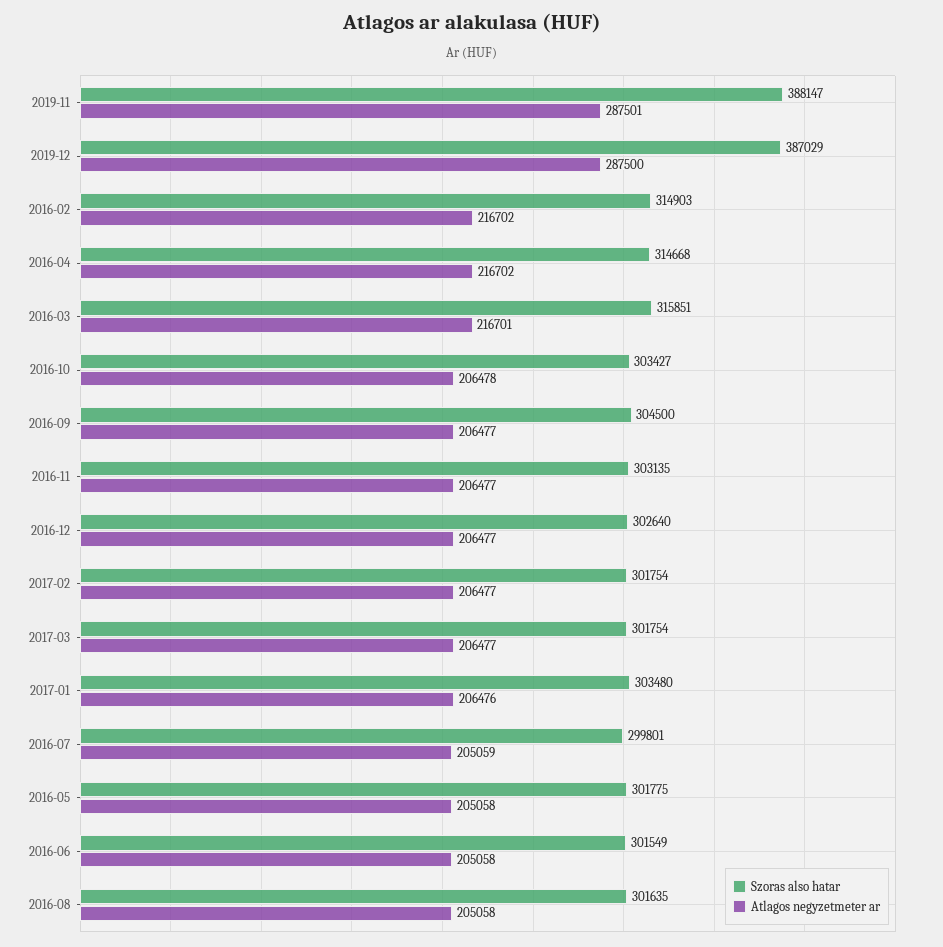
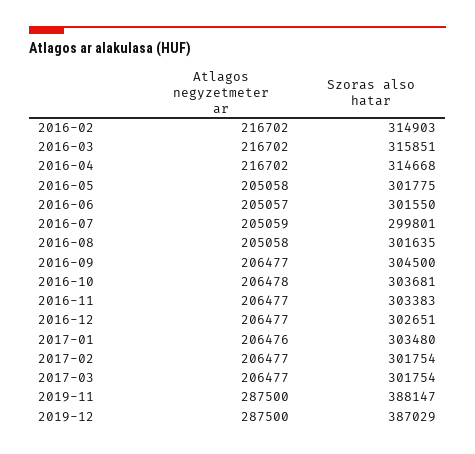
  {
    "Szoras also hatar": {
      "2019-11": 388147,
      "2019-12": 387029,
      "2016-02": 314903,
      "2016-04": 314668,
      "2016-03": 315851,
-     "2016-10": 303427,
+     "2016-10": 303681,
      "2016-09": 304500,
-     "2016-11": 303135,
+     "2016-11": 303383,
-     "2016-12": 302640,
+     "2016-12": 302651,
      "2017-02": 301754,
      "2017-03": 301754,
      "2017-01": 303480,
      "2016-07": 299801,
      "2016-05": 301775,
-     "2016-06": 301549,
+     "2016-06": 301550,
      "2016-08": 301635
    },
    "Atlagos negyzetmeter ar": {
-     "2019-11": 287501,
+     "2019-11": 287500,
      "2019-12": 287500,
      "2016-02": 216702,
      "2016-04": 216702,
-     "2016-03": 216701,
+     "2016-03": 216702,
      "2016-10": 206478,
      "2016-09": 206477,
      "2016-11": 206477,
      "2016-12": 206477,
      "2017-02": 206477,
      "2017-03": 206477,
      "2017-01": 206476,
      "2016-07": 205059,
      "2016-05": 205058,
-     "2016-06": 205058,
+     "2016-06": 205057,
      "2016-08": 205058
    }
  }

